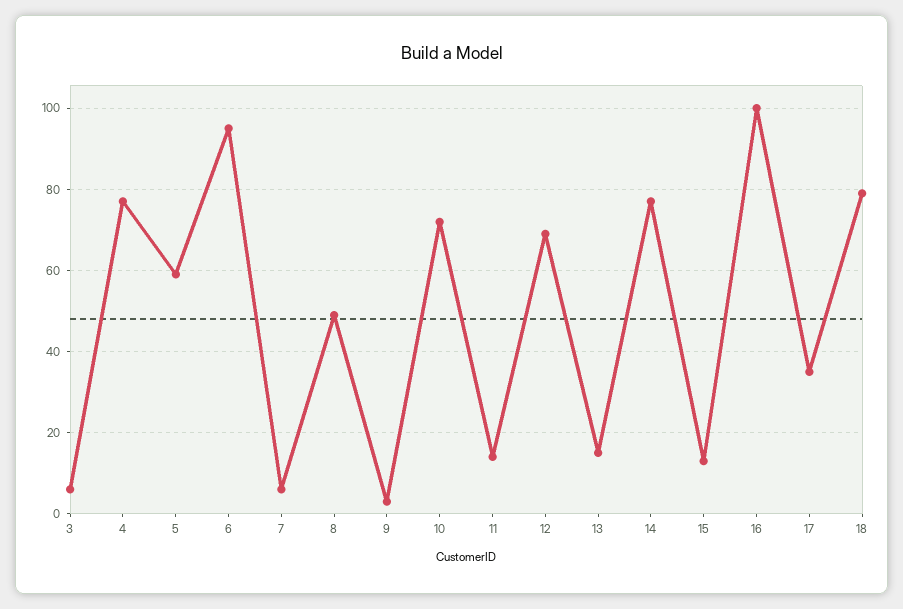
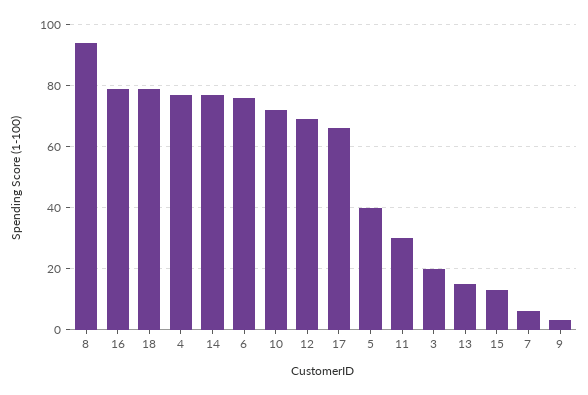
  {
-   "3": 5,
+   "3": 20,
    "4": 75,
-   "5": 60,
+   "5": 40,
-   "6": 95,
+   "6": 75,
    "7": 5,
-   "8": 50,
+   "8": 95,
    "9": 5,
    "10": 70,
-   "11": 15,
+   "11": 30,
    "12": 70,
    "13": 15,
    "14": 75,
    "15": 15,
-   "16": 100,
+   "16": 80,
-   "17": 35,
+   "17": 65,
    "18": 80
  }

